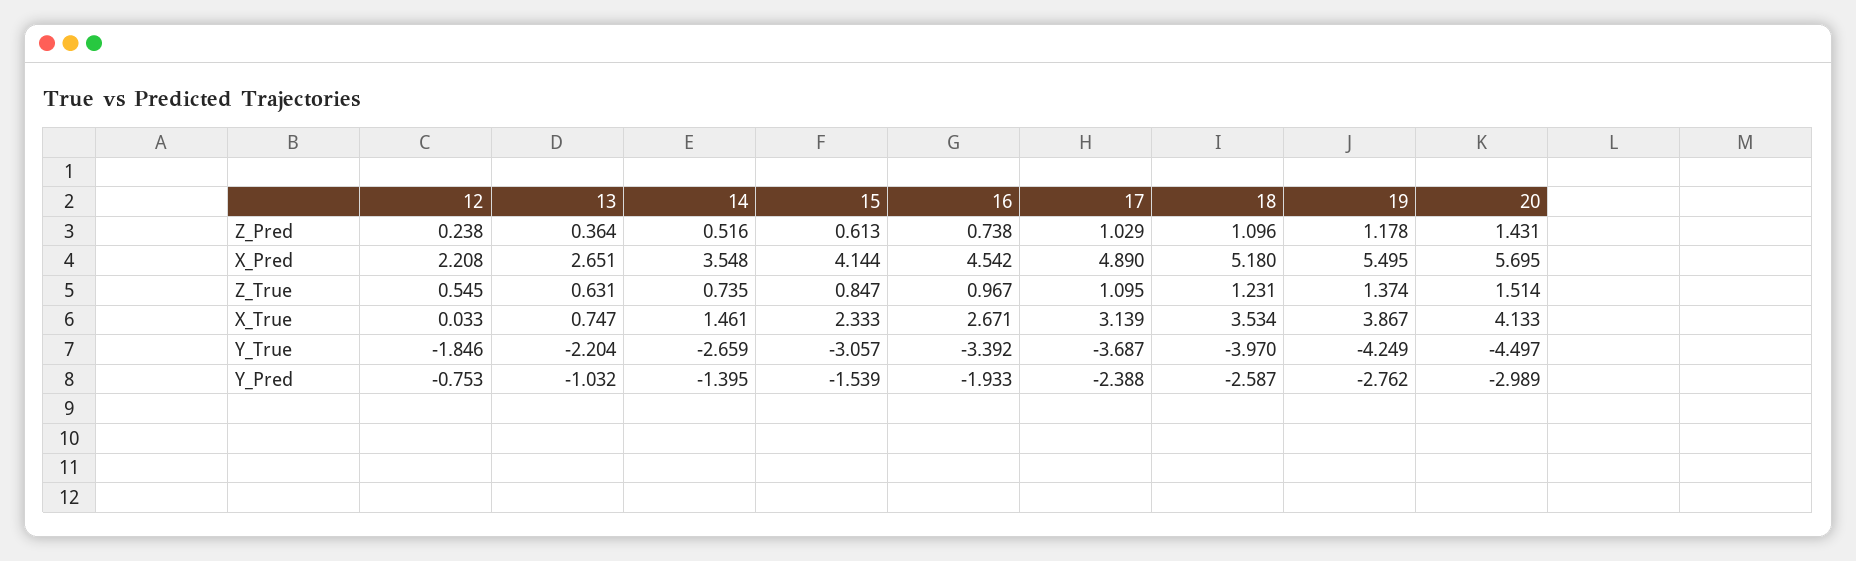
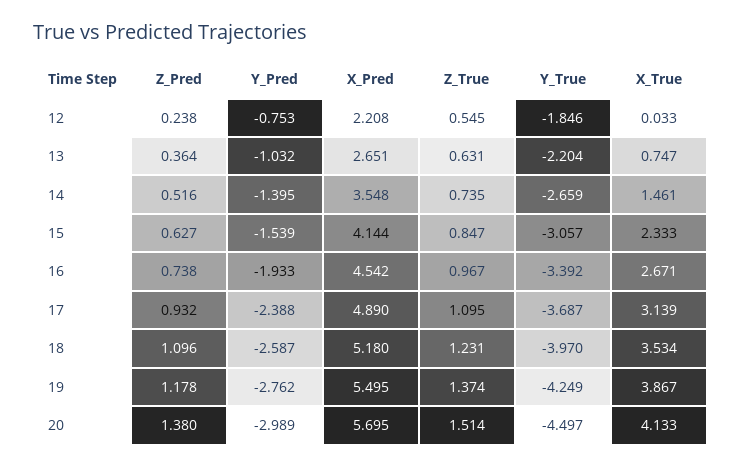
  {
    "12": {
      "Z_Pred": 0.238,
      "X_Pred": 2.208,
      "Z_True": 0.545,
      "X_True": 0.033,
      "Y_True": -1.846,
      "Y_Pred": -0.753
    },
    "13": {
      "Z_Pred": 0.364,
      "X_Pred": 2.651,
      "Z_True": 0.631,
      "X_True": 0.747,
      "Y_True": -2.204,
      "Y_Pred": -1.032
    },
    "14": {
      "Z_Pred": 0.516,
      "X_Pred": 3.548,
      "Z_True": 0.735,
      "X_True": 1.461,
      "Y_True": -2.659,
      "Y_Pred": -1.395
    },
    "15": {
-     "Z_Pred": 0.613,
+     "Z_Pred": 0.627,
      "X_Pred": 4.144,
      "Z_True": 0.847,
      "X_True": 2.333,
      "Y_True": -3.057,
      "Y_Pred": -1.539
    },
    "16": {
      "Z_Pred": 0.738,
      "X_Pred": 4.542,
      "Z_True": 0.967,
      "X_True": 2.671,
      "Y_True": -3.392,
      "Y_Pred": -1.933
    },
    "17": {
-     "Z_Pred": 1.029,
+     "Z_Pred": 0.932,
      "X_Pred": 4.89,
      "Z_True": 1.095,
      "X_True": 3.139,
      "Y_True": -3.687,
      "Y_Pred": -2.388
    },
    "18": {
      "Z_Pred": 1.096,
      "X_Pred": 5.18,
      "Z_True": 1.231,
      "X_True": 3.534,
      "Y_True": -3.97,
      "Y_Pred": -2.587
    },
    "19": {
      "Z_Pred": 1.178,
      "X_Pred": 5.495,
      "Z_True": 1.374,
      "X_True": 3.867,
      "Y_True": -4.249,
      "Y_Pred": -2.762
    },
    "20": {
-     "Z_Pred": 1.431,
+     "Z_Pred": 1.38,
      "X_Pred": 5.695,
      "Z_True": 1.514,
      "X_True": 4.133,
      "Y_True": -4.497,
      "Y_Pred": -2.989
    }
  }

